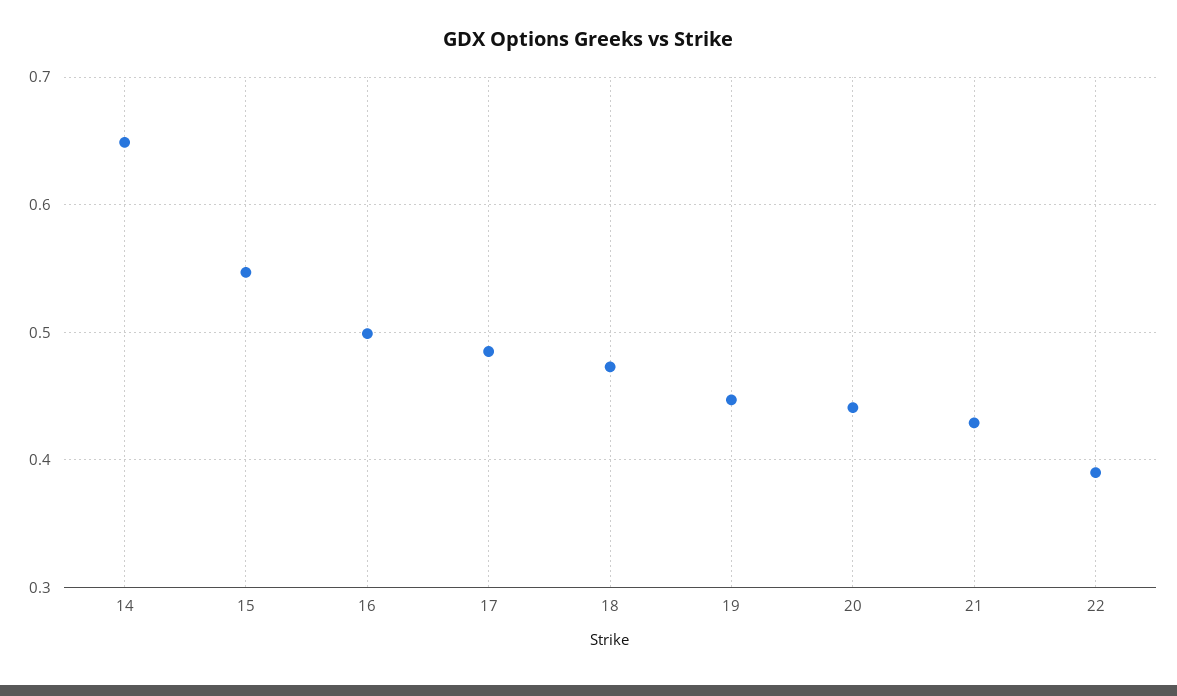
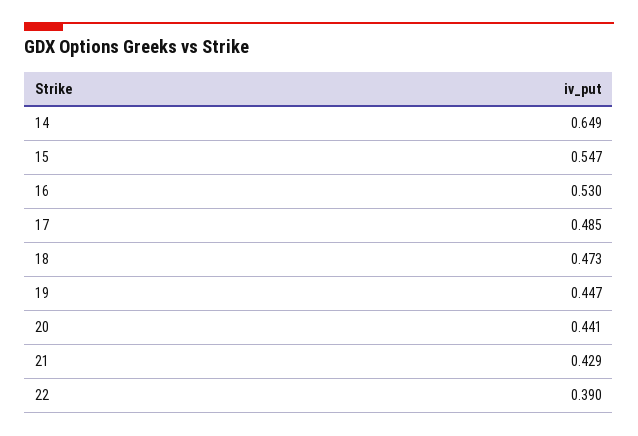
  {
    "14": 0.649,
    "15": 0.547,
-   "16": 0.5,
+   "16": 0.53,
    "17": 0.485,
    "18": 0.473,
    "19": 0.447,
    "20": 0.441,
    "21": 0.429,
    "22": 0.39
  }

